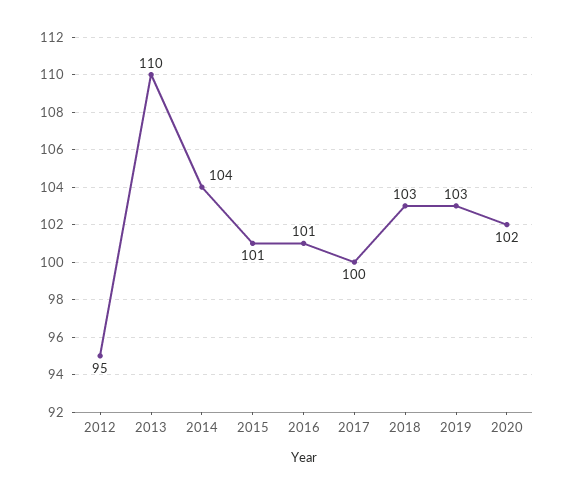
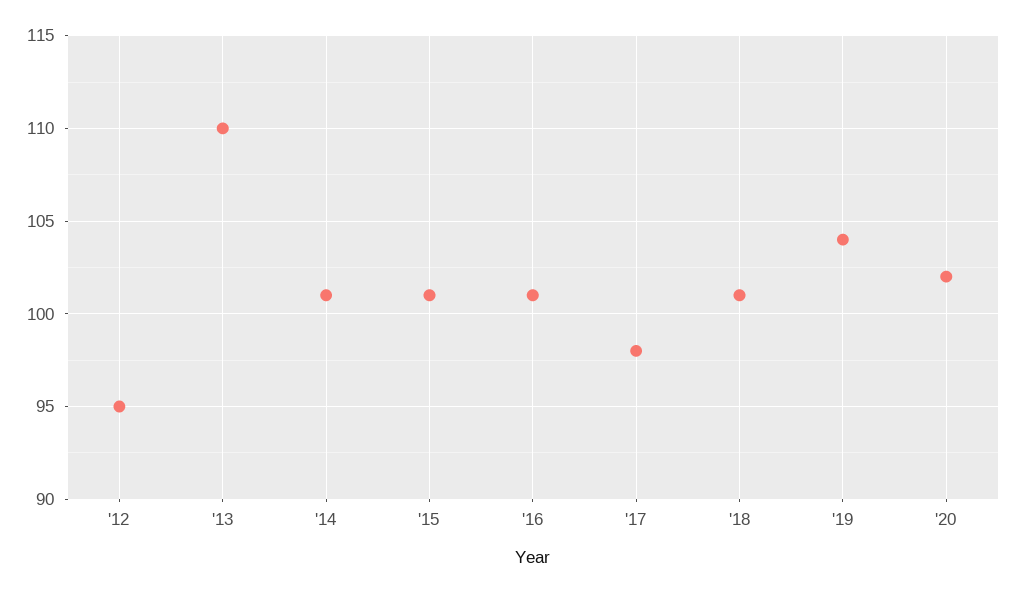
  {
    "2012": 95,
    "2013": 110,
-   "2014": 104,
+   "2014": 101,
    "2015": 101,
    "2016": 101,
-   "2017": 100,
+   "2017": 98,
-   "2018": 103,
+   "2018": 101,
-   "2019": 103,
+   "2019": 104,
    "2020": 102
  }

